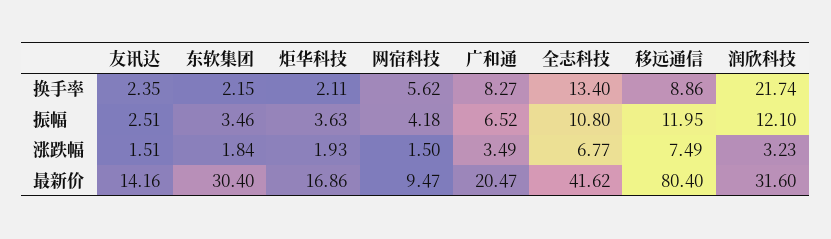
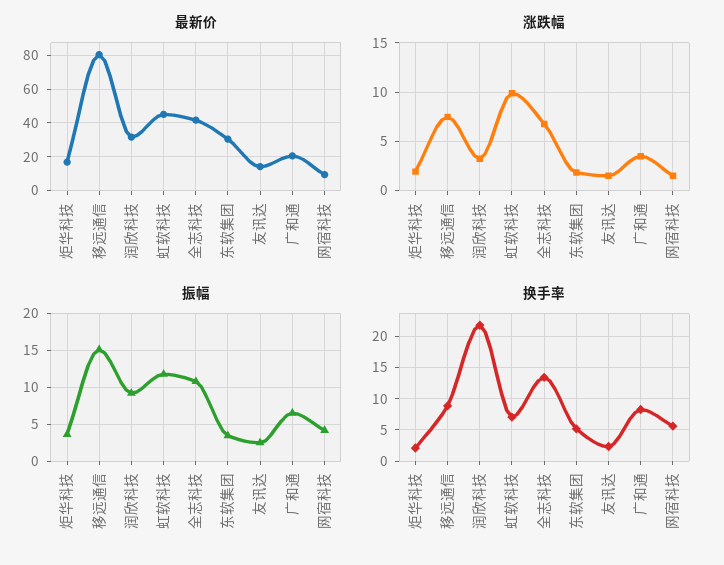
  {
    "换手率": {
      "友讯达": 2.35,
-     "东软集团": 2.15,
+     "东软集团": 5,
      "炬华科技": 2.11,
      "网宿科技": 5.62,
      "广和通": 8.27,
      "全志科技": 13.4,
      "移远通信": 8.86,
-     "润欣科技": 21.74
+     "润欣科技": 21.74,
+     "虹软科技": 7
    },
    "振幅": {
      "友讯达": 2.51,
      "东软集团": 3.46,
      "炬华科技": 3.63,
      "网宿科技": 4.18,
      "广和通": 6.52,
      "全志科技": 10.8,
-     "移远通信": 11.95,
+     "移远通信": 15,
-     "润欣科技": 12.1
+     "润欣科技": 9,
+     "虹软科技": 12
    },
    "涨跌幅": {
      "友讯达": 1.51,
      "东软集团": 1.84,
      "炬华科技": 1.93,
      "网宿科技": 1.5,
      "广和通": 3.49,
      "全志科技": 6.77,
      "移远通信": 7.49,
-     "润欣科技": 3.23
+     "润欣科技": 3.23,
+     "虹软科技": 10
    },
    "最新价": {
      "友讯达": 14.16,
      "东软集团": 30.4,
      "炬华科技": 16.86,
      "网宿科技": 9.47,
      "广和通": 20.47,
      "全志科技": 41.62,
      "移远通信": 80.4,
-     "润欣科技": 31.6
+     "润欣科技": 31.6,
+     "虹软科技": 45
    }
  }

